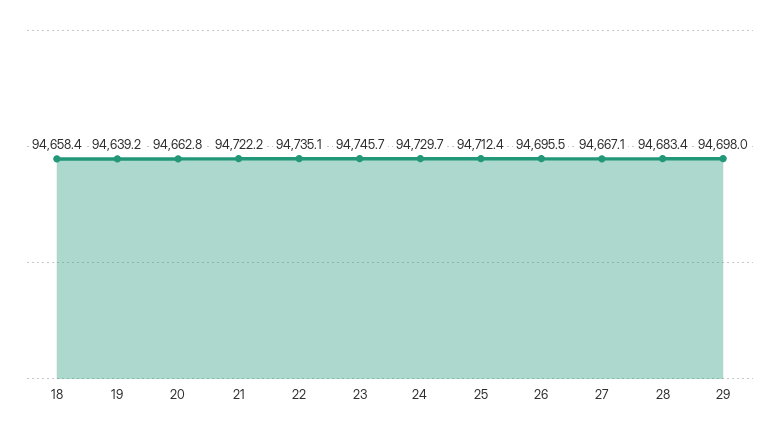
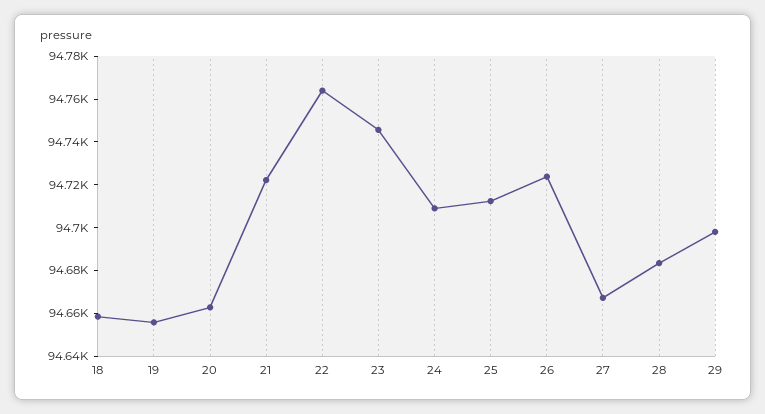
  {
    "18": 94658.4,
-   "19": 94639.2,
+   "19": 94655,
    "20": 94662.8,
    "21": 94722.2,
-   "22": 94735.1,
+   "22": 94765,
    "23": 94745.7,
-   "24": 94729.7,
+   "24": 94710,
    "25": 94712.4,
-   "26": 94695.5,
+   "26": 94725,
    "27": 94667.1,
    "28": 94683.4,
    "29": 94698
  }

